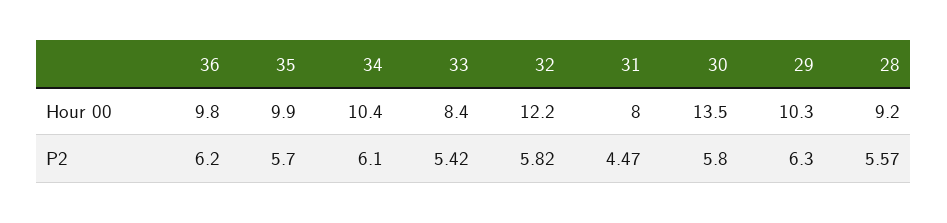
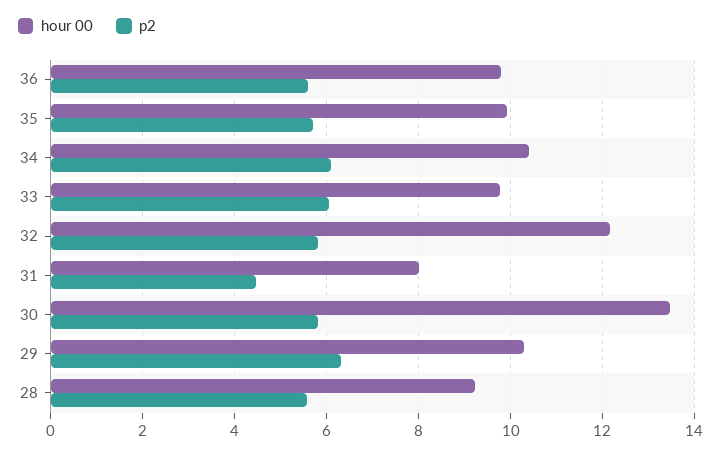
  {
    "Hour 00": {
      "36": 9.8,
      "35": 9.9,
      "34": 10.4,
-     "33": 8.4,
+     "33": 9.8,
      "32": 12.2,
      "31": 8,
      "30": 13.5,
      "29": 10.3,
      "28": 9.2
    },
    "P2": {
-     "36": 6.2,
+     "36": 5.6,
      "35": 5.7,
      "34": 6.1,
-     "33": 5.42,
+     "33": 6,
      "32": 5.82,
      "31": 4.47,
      "30": 5.8,
      "29": 6.3,
      "28": 5.57
    }
  }

